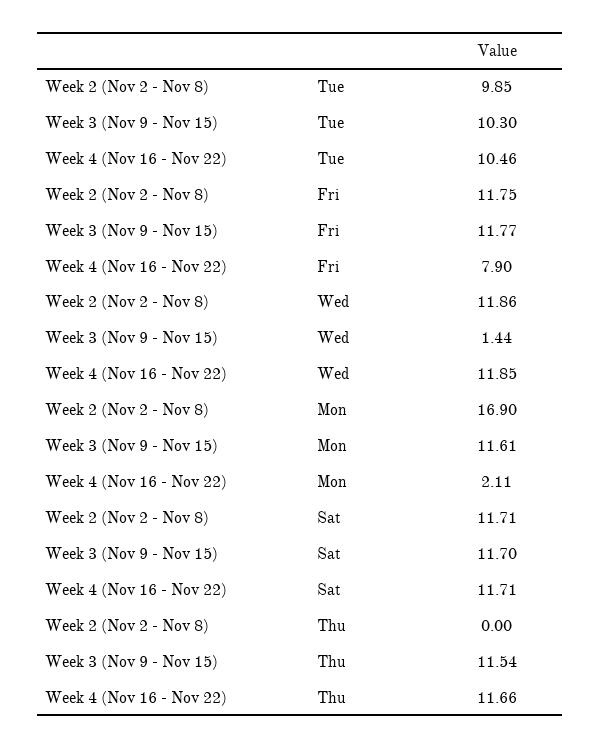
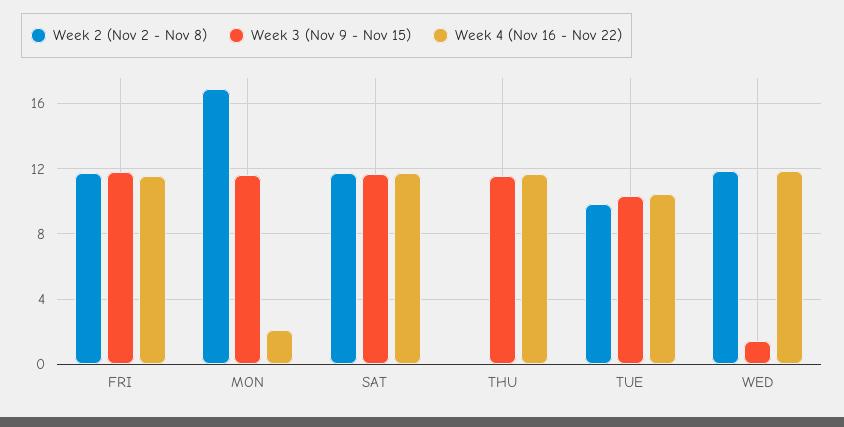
  {
    "Week 2 (Nov 2 - Nov 8)": {
      "Tue": 9.85,
      "Fri": 11.75,
      "Wed": 11.86,
      "Mon": 16.9,
      "Sat": 11.71,
      "Thu": 0
    },
    "Week 3 (Nov 9 - Nov 15)": {
      "Tue": 10.3,
      "Fri": 11.77,
      "Wed": 1.44,
      "Mon": 11.61,
      "Sat": 11.7,
      "Thu": 11.54
    },
    "Week 4 (Nov 16 - Nov 22)": {
      "Tue": 10.46,
-     "Fri": 7.9,
+     "Fri": 11.5,
      "Wed": 11.85,
      "Mon": 2.11,
      "Sat": 11.71,
      "Thu": 11.66
    }
  }

